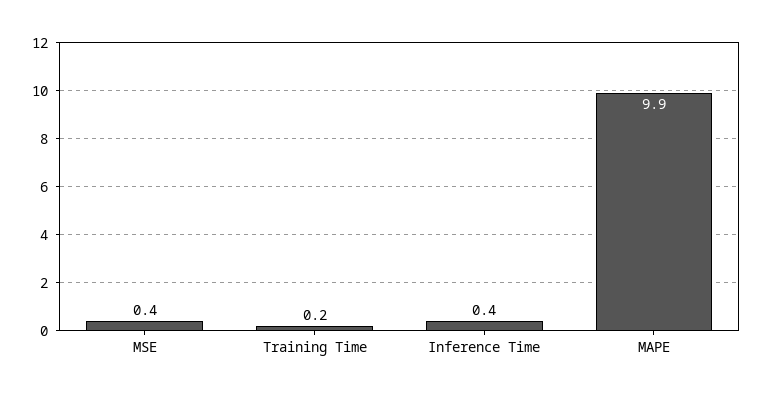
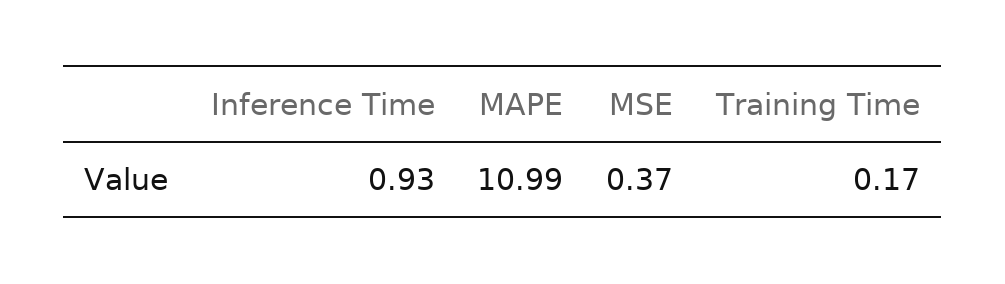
  {
    "MSE": 0.37,
    "Training Time": 0.17,
-   "Inference Time": 0.4,
+   "Inference Time": 0.93,
-   "MAPE": 9.9
+   "MAPE": 10.99
  }

